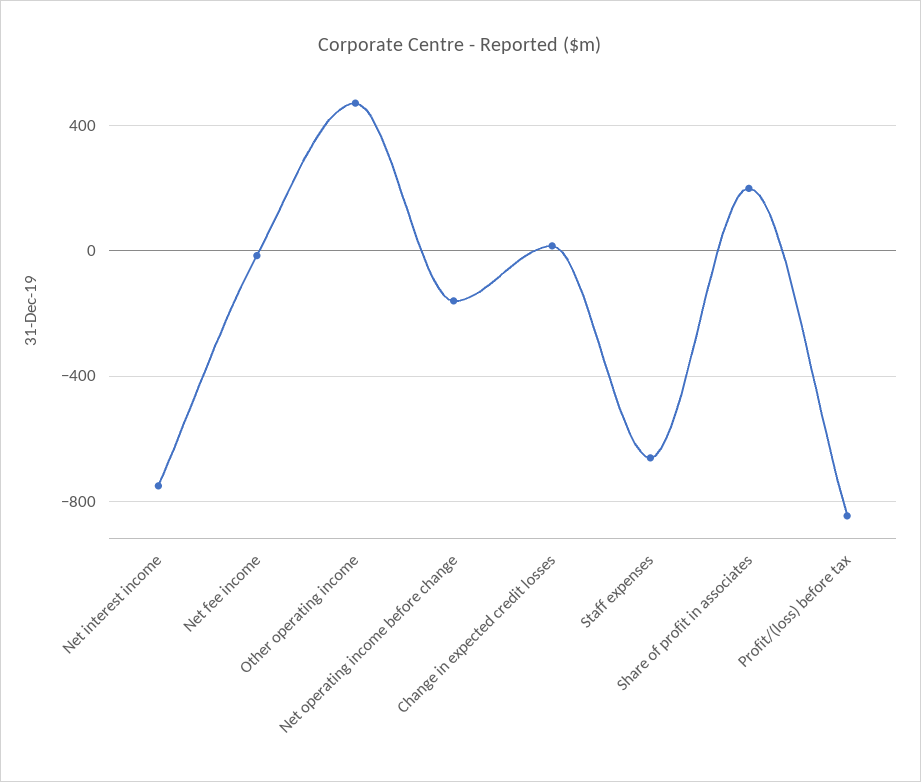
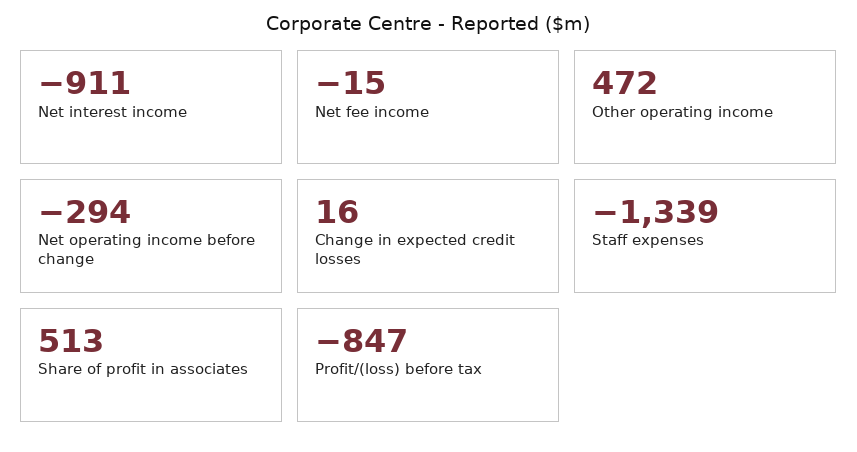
  {
-   "Net interest income": -750,
+   "Net interest income": -911,
    "Net fee income": -15,
    "Other operating income": 472,
-   "Net operating income before change": -150,
+   "Net operating income before change": -294,
    "Change in expected credit losses": 16,
-   "Staff expenses": -650,
+   "Staff expenses": -1339,
-   "Share of profit in associates": 200,
+   "Share of profit in associates": 513,
    "Profit/(loss) before tax": -847
  }

